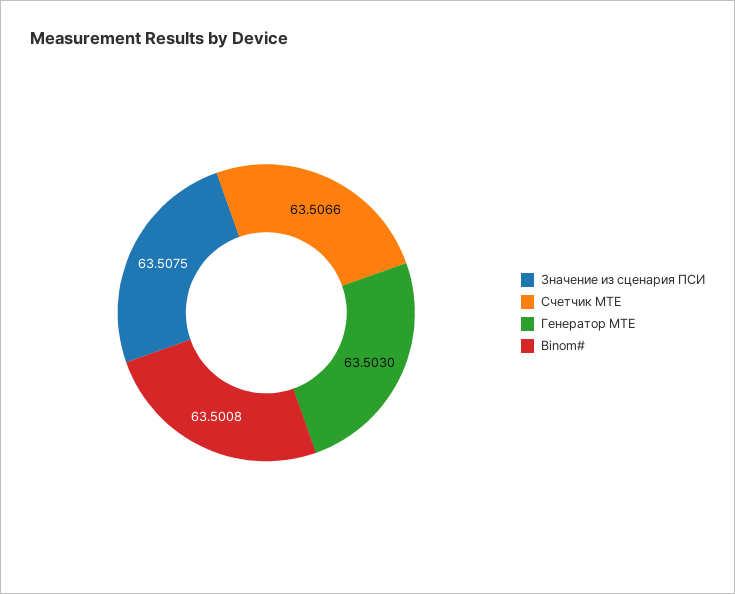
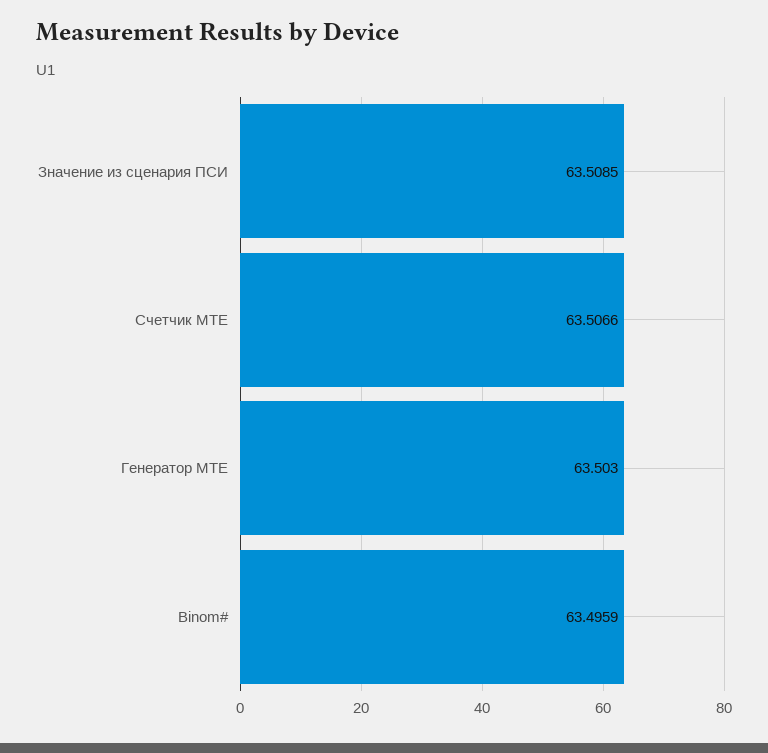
  {
-   "Значение из сценария ПСИ": 63.5075,
+   "Значение из сценария ПСИ": 63.5085,
    "Счетчик MTE": 63.5066,
    "Генератор MTE": 63.503,
-   "Binom#": 63.5008
+   "Binom#": 63.4959
  }

